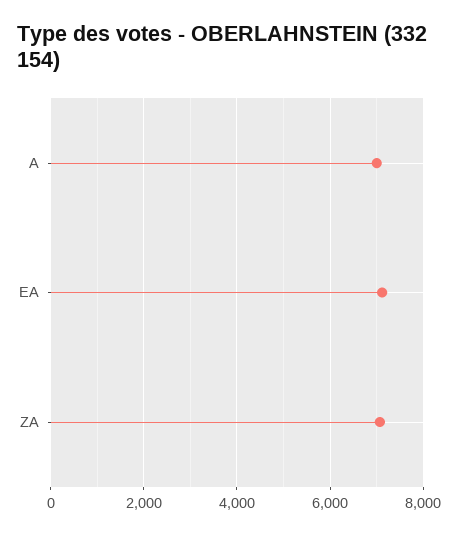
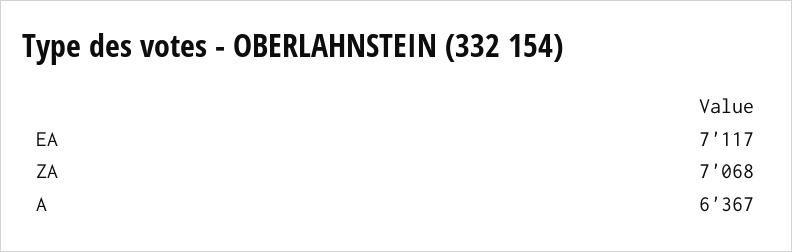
  {
-   "A": 7000,
+   "A": 6367,
    "EA": 7117,
    "ZA": 7068
  }

